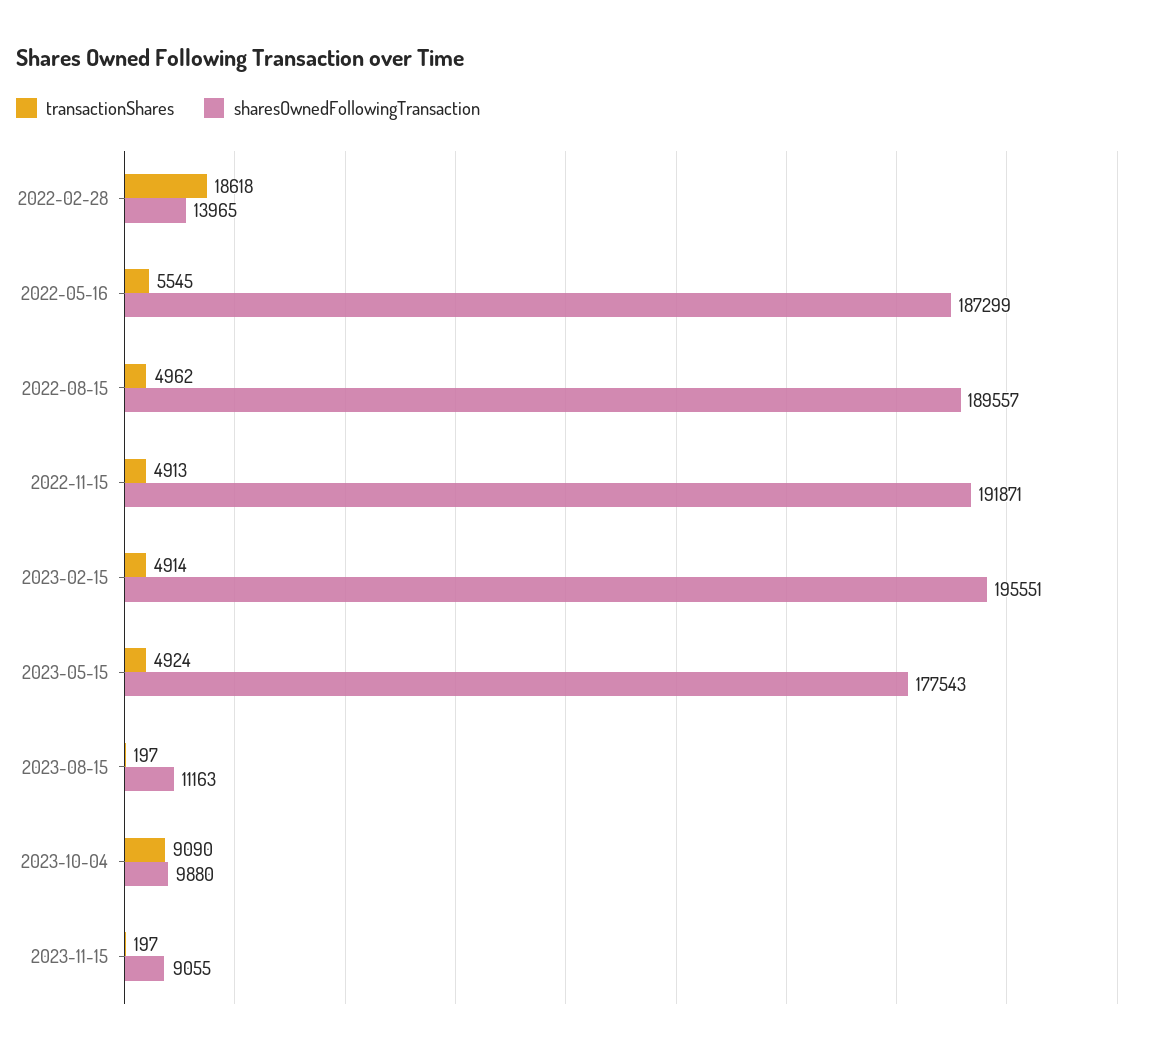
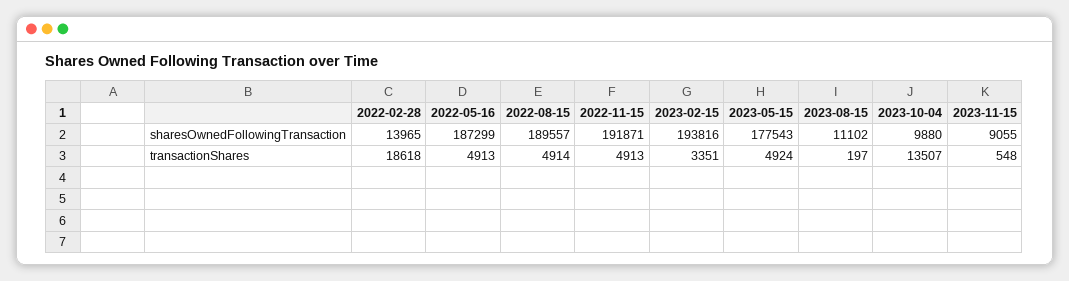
  {
    "transactionShares": {
      "2022-02-28": 18618,
-     "2022-05-16": 5545,
+     "2022-05-16": 4913,
-     "2022-08-15": 4962,
+     "2022-08-15": 4914,
      "2022-11-15": 4913,
-     "2023-02-15": 4914,
+     "2023-02-15": 3351,
      "2023-05-15": 4924,
      "2023-08-15": 197,
-     "2023-10-04": 9090,
+     "2023-10-04": 13507,
-     "2023-11-15": 197
+     "2023-11-15": 548
    },
    "sharesOwnedFollowingTransaction": {
      "2022-02-28": 13965,
      "2022-05-16": 187299,
      "2022-08-15": 189557,
      "2022-11-15": 191871,
-     "2023-02-15": 195551,
+     "2023-02-15": 193816,
      "2023-05-15": 177543,
-     "2023-08-15": 11163,
+     "2023-08-15": 11102,
      "2023-10-04": 9880,
      "2023-11-15": 9055
    }
  }

